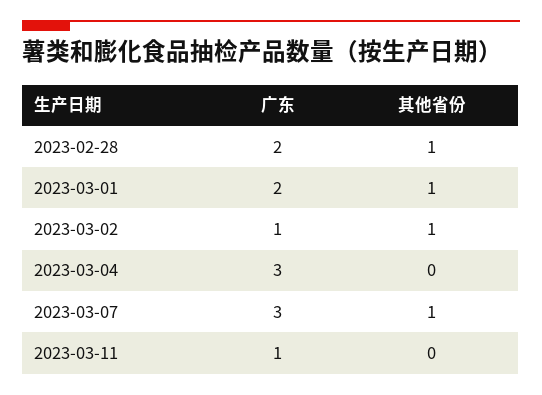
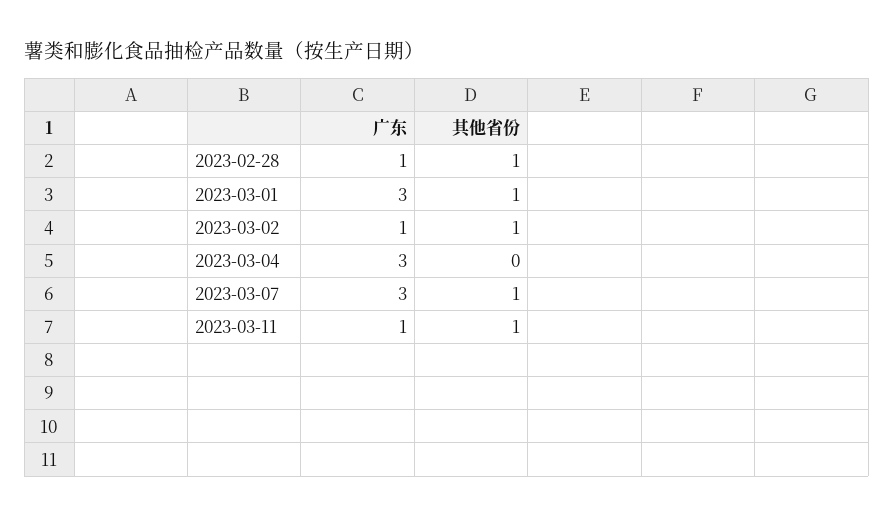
  {
    "广东": {
-     "2023-02-28": 2,
+     "2023-02-28": 1,
-     "2023-03-01": 2,
+     "2023-03-01": 3,
      "2023-03-02": 1,
      "2023-03-04": 3,
      "2023-03-07": 3,
      "2023-03-11": 1
    },
    "其他省份": {
      "2023-02-28": 1,
      "2023-03-01": 1,
      "2023-03-02": 1,
      "2023-03-04": 0,
      "2023-03-07": 1,
-     "2023-03-11": 0
+     "2023-03-11": 1
    }
  }

